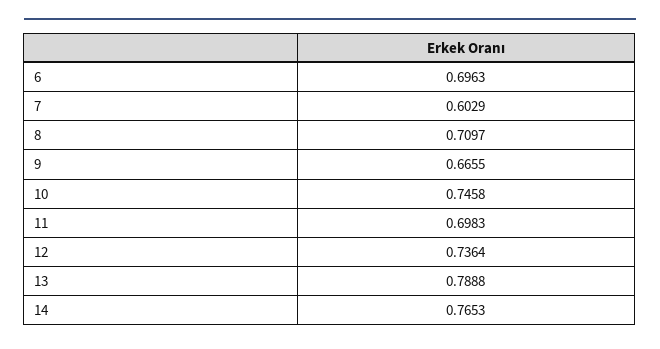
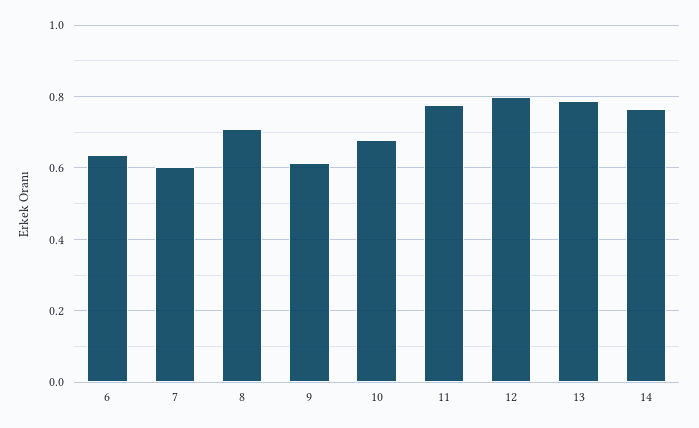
  {
-   "6": 0.6963,
+   "6": 0.64,
    "7": 0.6029,
    "8": 0.7097,
-   "9": 0.6655,
+   "9": 0.62,
-   "10": 0.7458,
+   "10": 0.68,
-   "11": 0.6983,
+   "11": 0.78,
-   "12": 0.7364,
+   "12": 0.8,
    "13": 0.7888,
    "14": 0.7653
  }

